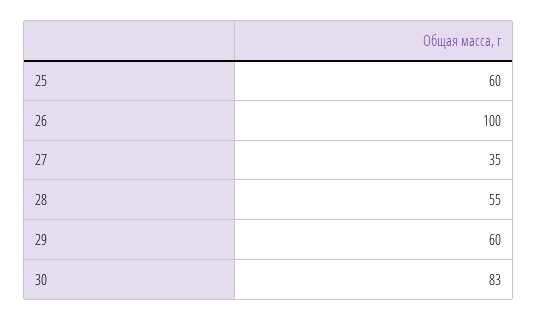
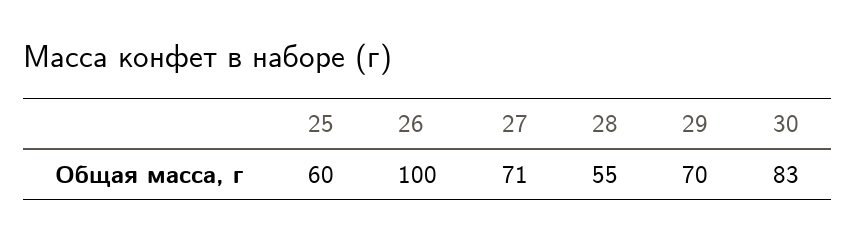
  {
    "25": 60,
    "26": 100,
-   "27": 35,
+   "27": 71,
    "28": 55,
-   "29": 60,
+   "29": 70,
    "30": 83
  }

